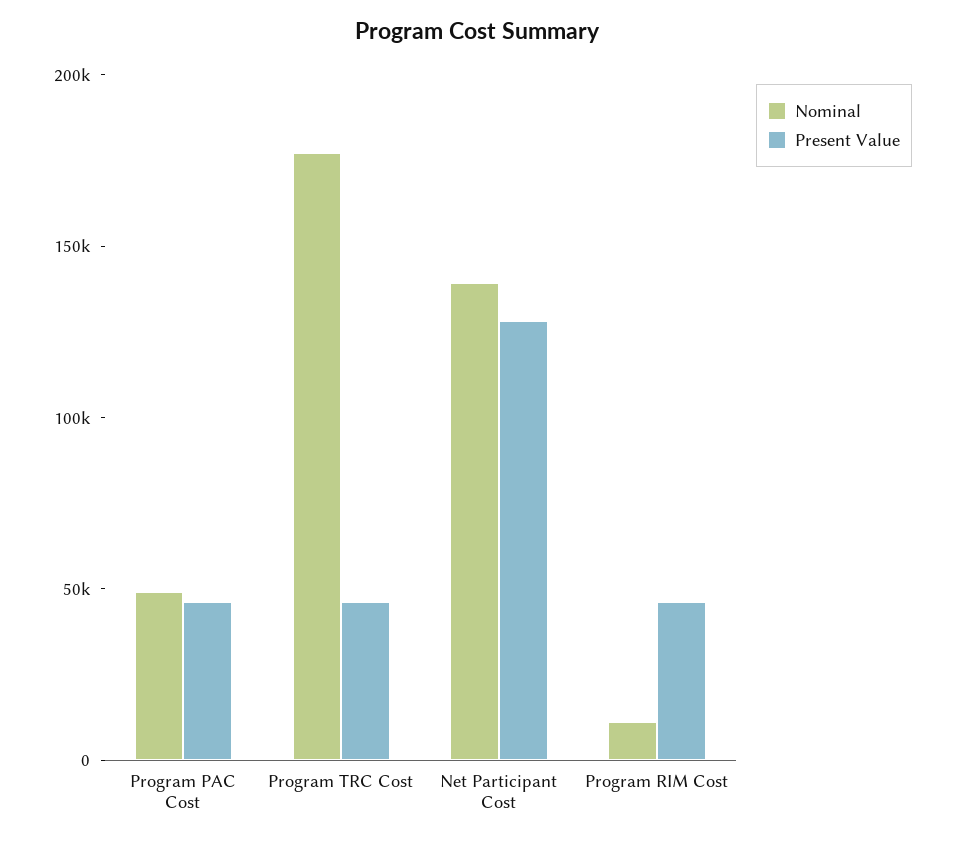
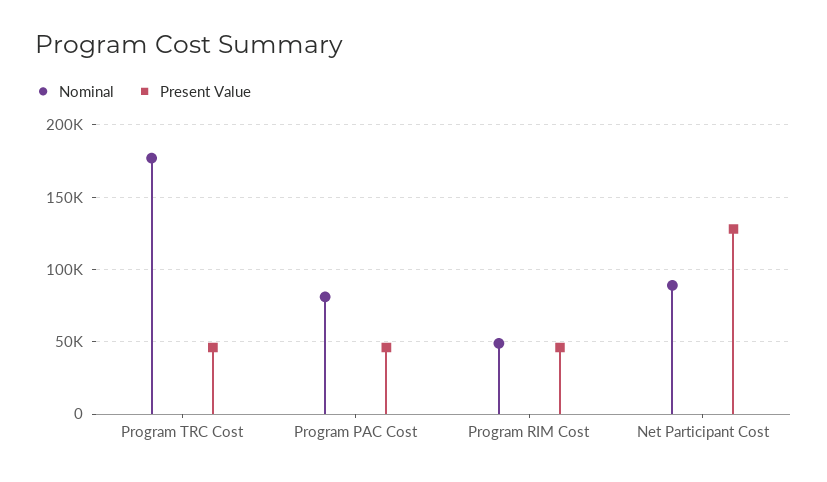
  {
    "Nominal": {
-     "Program PAC Cost": 50000,
+     "Program PAC Cost": 80000,
      "Program TRC Cost": 175000,
-     "Net Participant Cost": 140000,
+     "Net Participant Cost": 90000,
-     "Program RIM Cost": 10000
+     "Program RIM Cost": 50000
    },
    "Present Value": {
      "Program PAC Cost": 45000,
      "Program TRC Cost": 45000,
      "Net Participant Cost": 130000,
      "Program RIM Cost": 45000
    }
  }

